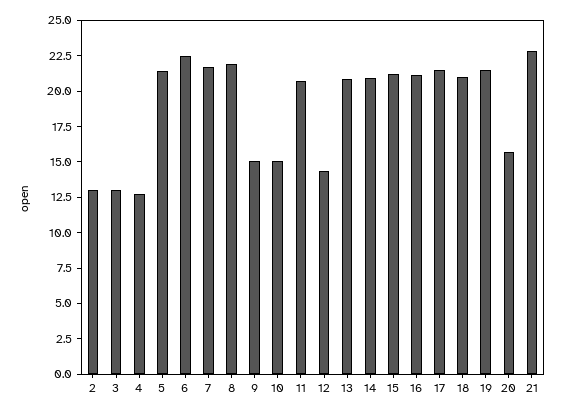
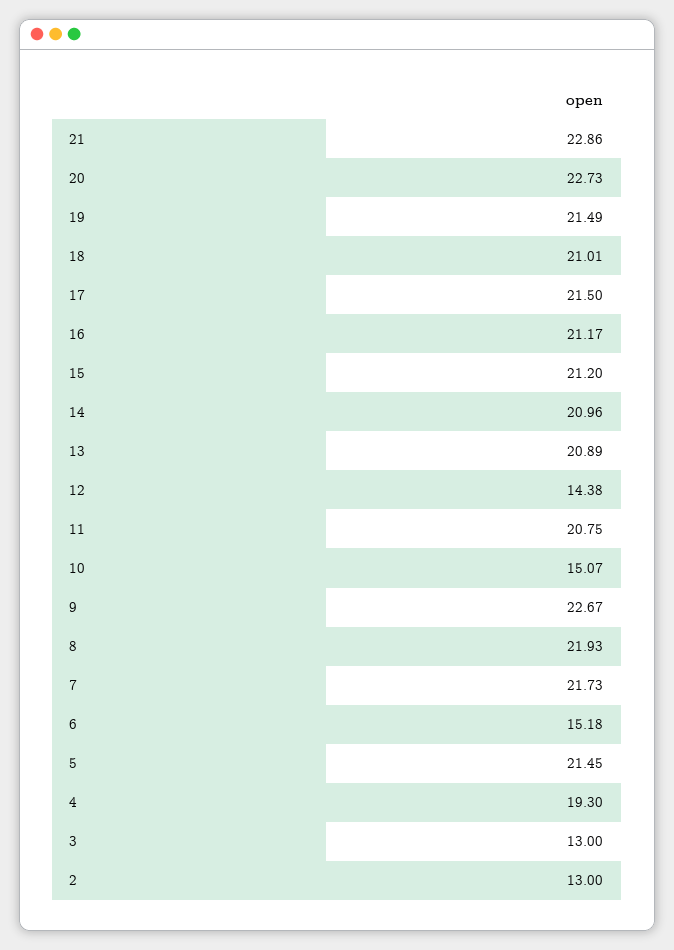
  {
    "2": 13,
    "3": 13,
-   "4": 12.5,
+   "4": 19.3,
    "5": 21.45,
-   "6": 22.5,
+   "6": 15.18,
    "7": 21.73,
    "8": 21.93,
-   "9": 15,
+   "9": 22.67,
    "10": 15.07,
    "11": 20.75,
    "12": 14.38,
    "13": 20.89,
    "14": 20.96,
    "15": 21.2,
    "16": 21.17,
    "17": 21.5,
    "18": 21.01,
    "19": 21.49,
-   "20": 15,
+   "20": 22.73,
    "21": 22.86
  }

